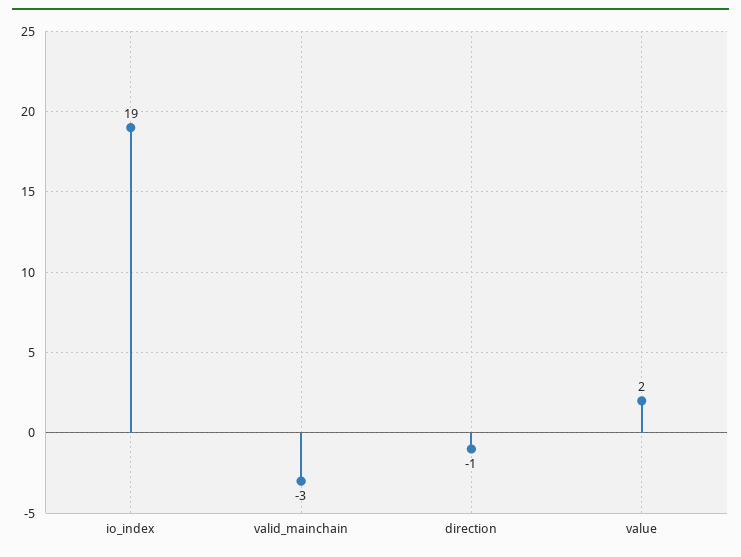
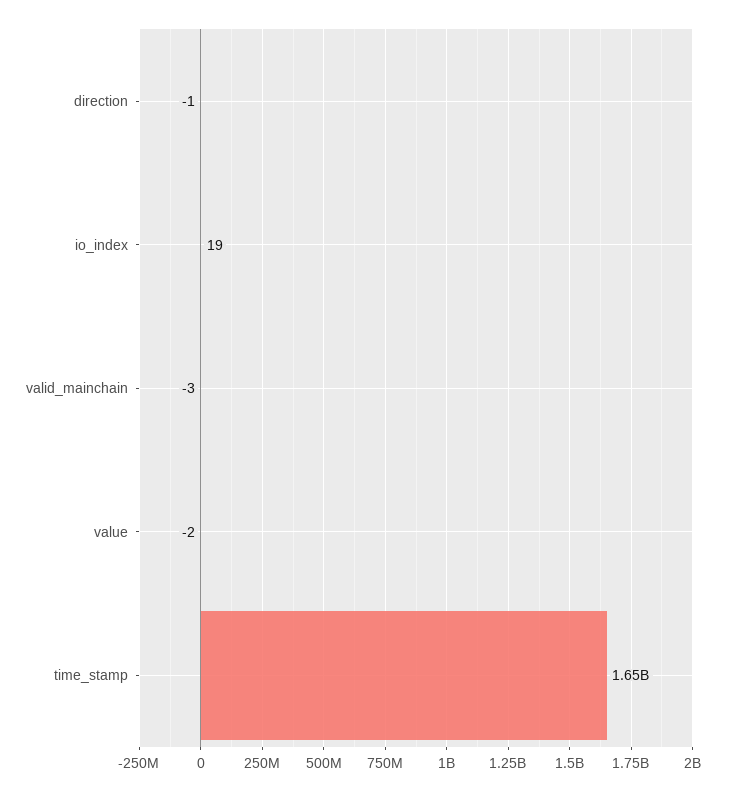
  {
    "io_index": 19,
    "valid_mainchain": -3,
    "direction": -1,
-   "value": 2
+   "value": -2,
+   "time_stamp": 1650000000
  }

